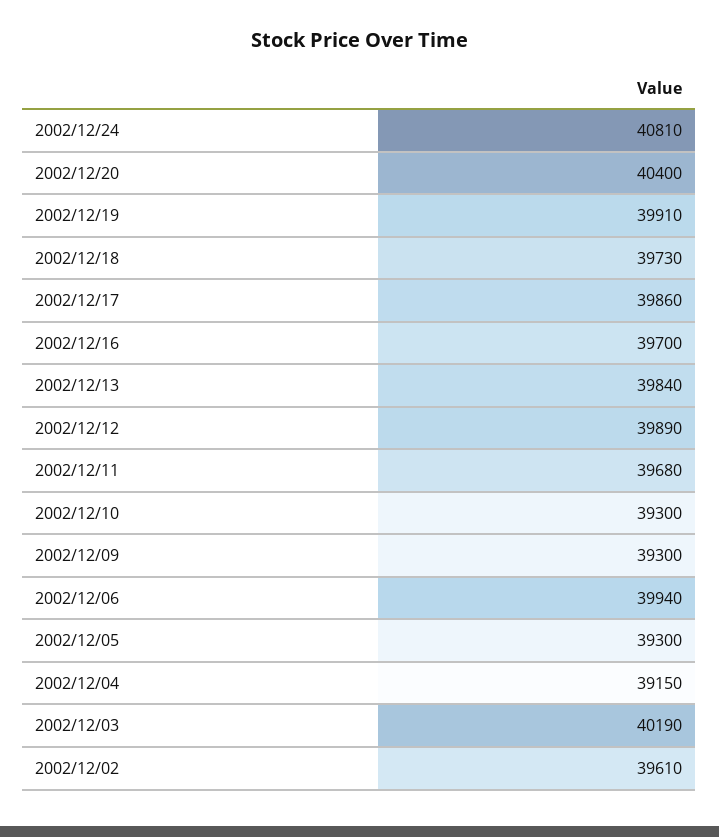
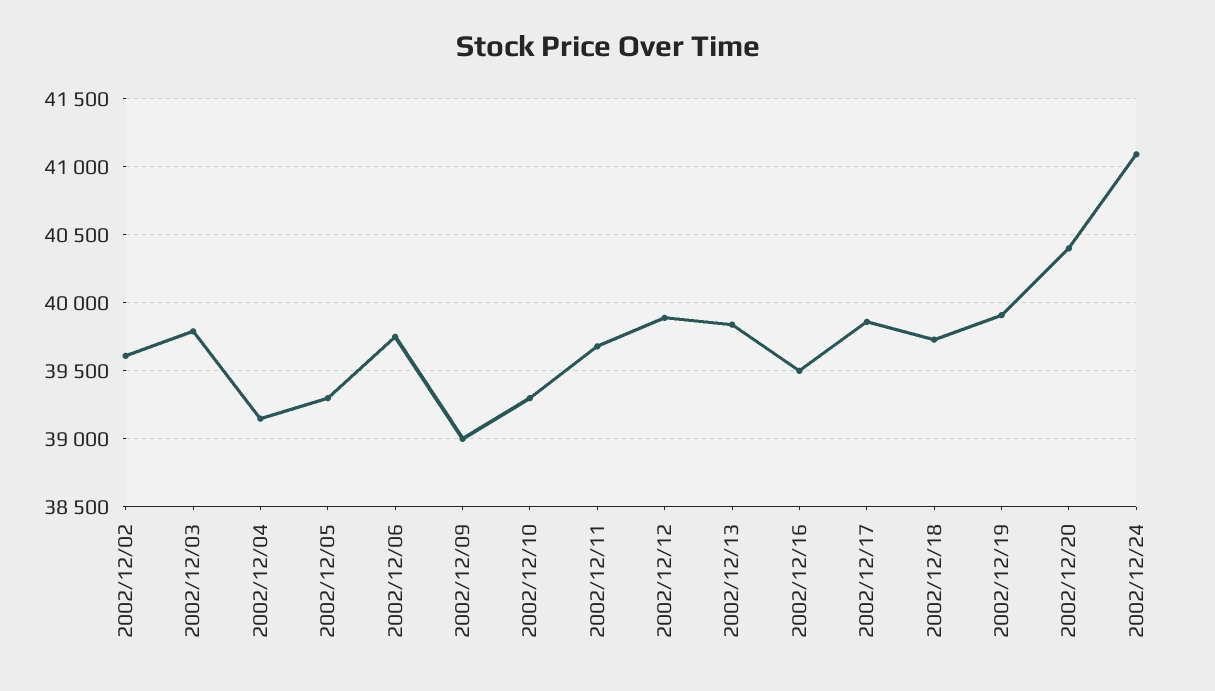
  {
-   "2002/12/24": 40810,
+   "2002/12/24": 41100,
    "2002/12/20": 40400,
    "2002/12/19": 39910,
    "2002/12/18": 39730,
    "2002/12/17": 39860,
-   "2002/12/16": 39700,
+   "2002/12/16": 39500,
    "2002/12/13": 39840,
    "2002/12/12": 39890,
    "2002/12/11": 39680,
    "2002/12/10": 39300,
-   "2002/12/09": 39300,
+   "2002/12/09": 39000,
-   "2002/12/06": 39940,
+   "2002/12/06": 39750,
    "2002/12/05": 39300,
    "2002/12/04": 39150,
-   "2002/12/03": 40190,
+   "2002/12/03": 39800,
    "2002/12/02": 39610
  }

